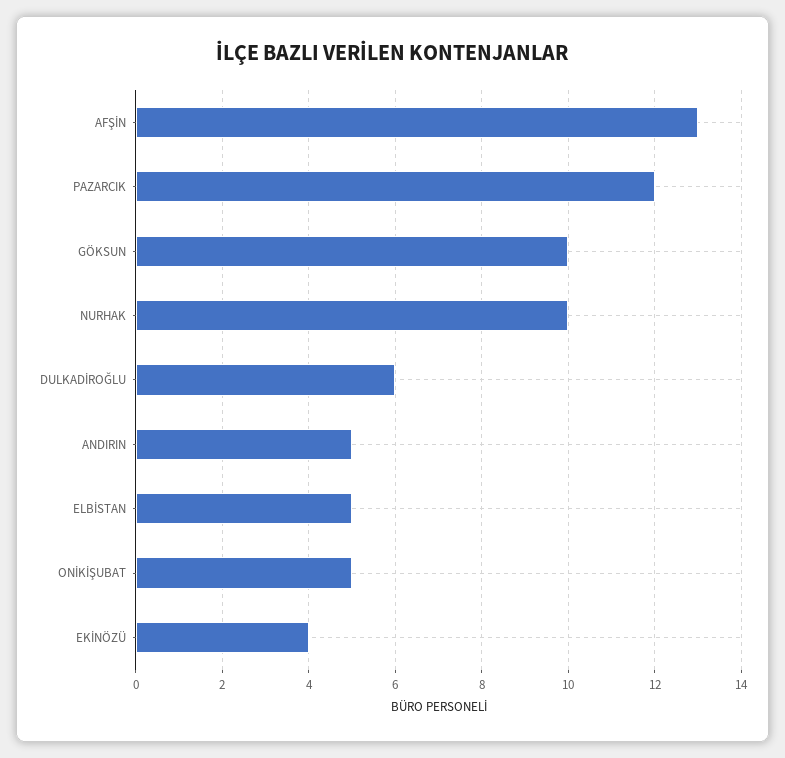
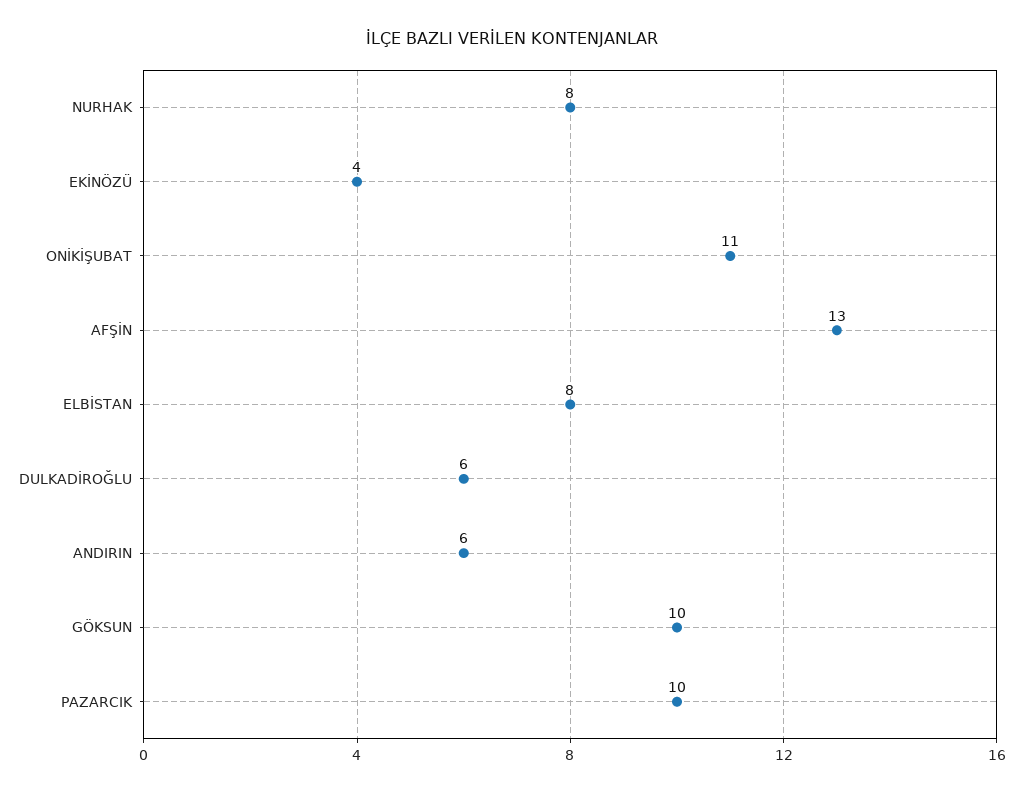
  {
    "AFŞİN": 13,
-   "PAZARCIK": 12,
+   "PAZARCIK": 10,
    "GÖKSUN": 10,
-   "NURHAK": 10,
+   "NURHAK": 8,
    "DULKADİROĞLU": 6,
-   "ANDIRIN": 5,
+   "ANDIRIN": 6,
-   "ELBİSTAN": 5,
+   "ELBİSTAN": 8,
-   "ONİKİŞUBAT": 5,
+   "ONİKİŞUBAT": 11,
    "EKİNÖZÜ": 4
  }

